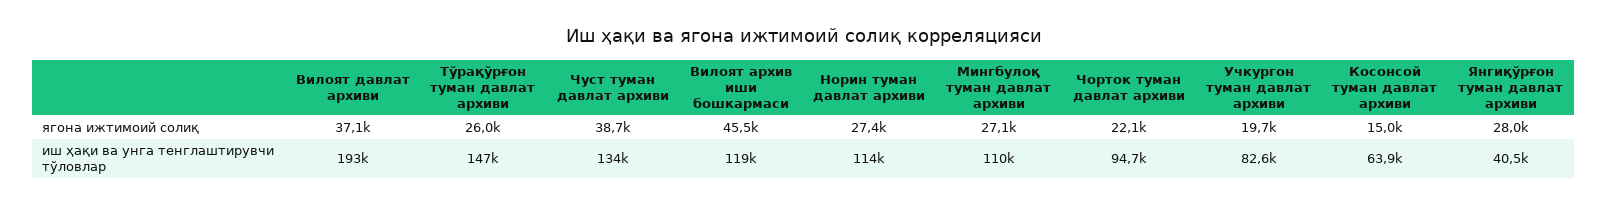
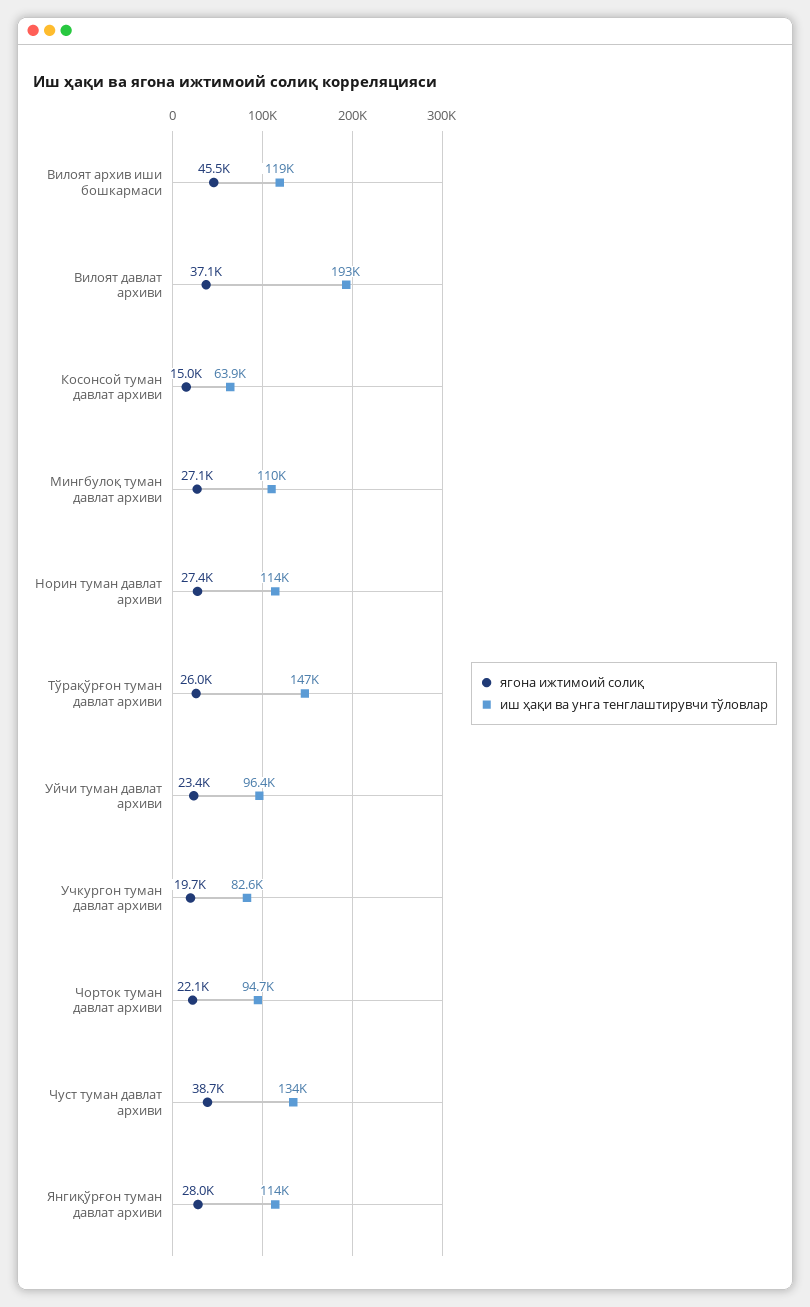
  {
    "ягона ижтимоий солиқ": {
      "Вилоят давлат архиви": 37100,
      "Тўрақўрғон туман давлат архиви": 26000,
      "Чуст туман давлат архиви": 38700,
      "Вилоят архив иши бошкармаси": 45500,
      "Норин туман давлат архиви": 27400,
      "Мингбулоқ туман давлат архиви": 27100,
      "Чорток туман давлат архиви": 22100,
      "Учкургон туман давлат архиви": 19700,
      "Косонсой туман давлат архиви": 15000,
-     "Янгиқўрғон туман давлат архиви": 28000
+     "Янгиқўрғон туман давлат архиви": 28000,
+     "Уйчи туман давлат архиви": 23400
    },
    "иш ҳақи ва унга тенглаштирувчи тўловлар": {
      "Вилоят давлат архиви": 193000,
      "Тўрақўрғон туман давлат архиви": 147000,
      "Чуст туман давлат архиви": 134000,
      "Вилоят архив иши бошкармаси": 119000,
      "Норин туман давлат архиви": 114000,
      "Мингбулоқ туман давлат архиви": 110000,
      "Чорток туман давлат архиви": 94700,
      "Учкургон туман давлат архиви": 82600,
      "Косонсой туман давлат архиви": 63900,
-     "Янгиқўрғон туман давлат архиви": 40500
+     "Янгиқўрғон туман давлат архиви": 114000,
+     "Уйчи туман давлат архиви": 96400
    }
  }

